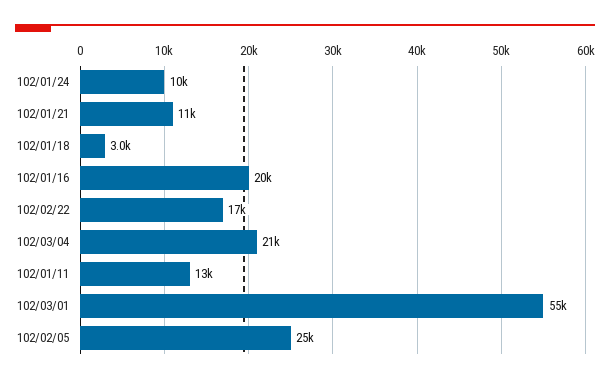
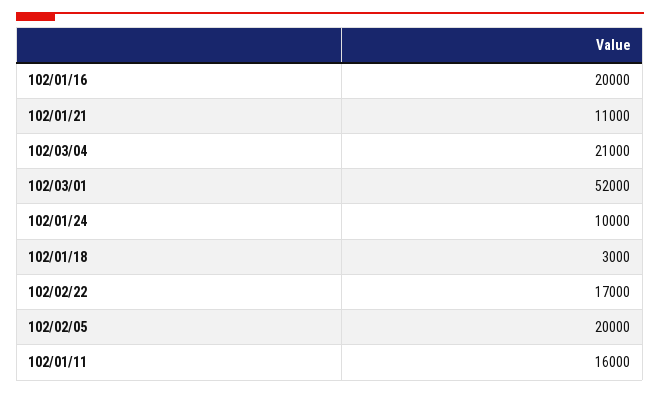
  {
    "102/01/24": 10000,
    "102/01/21": 11000,
    "102/01/18": 3000,
    "102/01/16": 20000,
    "102/02/22": 17000,
    "102/03/04": 21000,
-   "102/01/11": 13000,
+   "102/01/11": 16000,
-   "102/03/01": 55000,
+   "102/03/01": 52000,
-   "102/02/05": 25000
+   "102/02/05": 20000
  }

